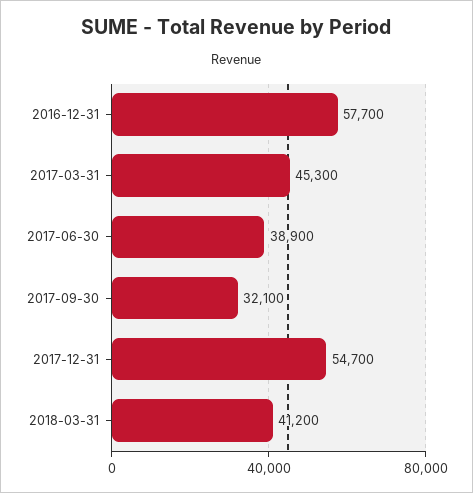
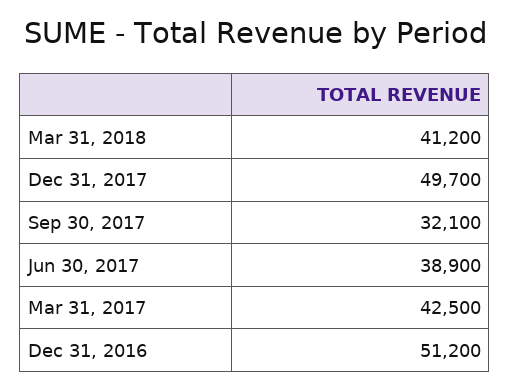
  {
-   "2016-12-31": 57700,
+   "2016-12-31": 51200,
-   "2017-03-31": 45300,
+   "2017-03-31": 42500,
    "2017-06-30": 38900,
    "2017-09-30": 32100,
-   "2017-12-31": 54700,
+   "2017-12-31": 49700,
    "2018-03-31": 41200
  }

